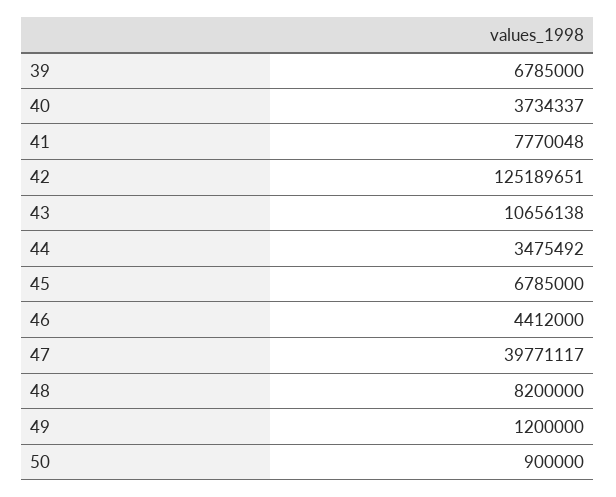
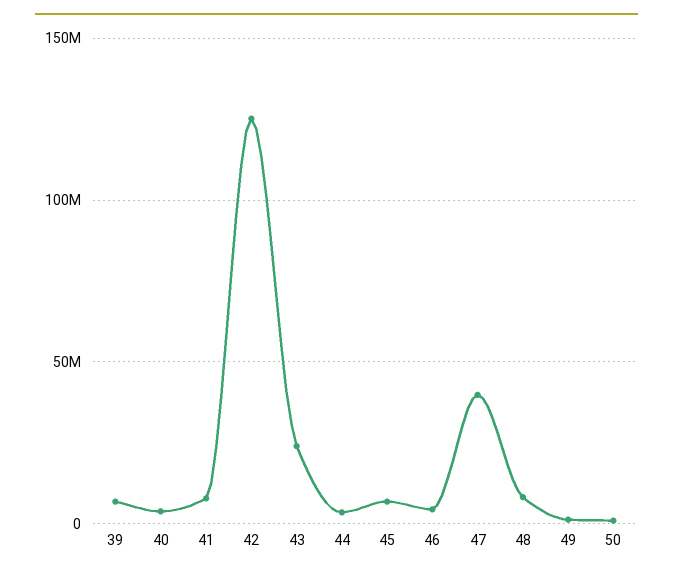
  {
    "39": 6785000,
    "40": 3734337,
    "41": 7770048,
    "42": 125189651,
-   "43": 10656138,
+   "43": 25000000,
    "44": 3475492,
    "45": 6785000,
    "46": 4412000,
    "47": 39771117,
    "48": 8200000,
    "49": 1200000,
    "50": 900000
  }

